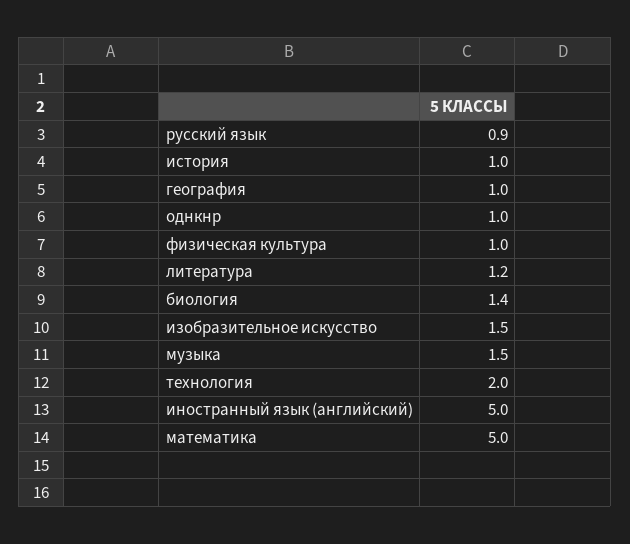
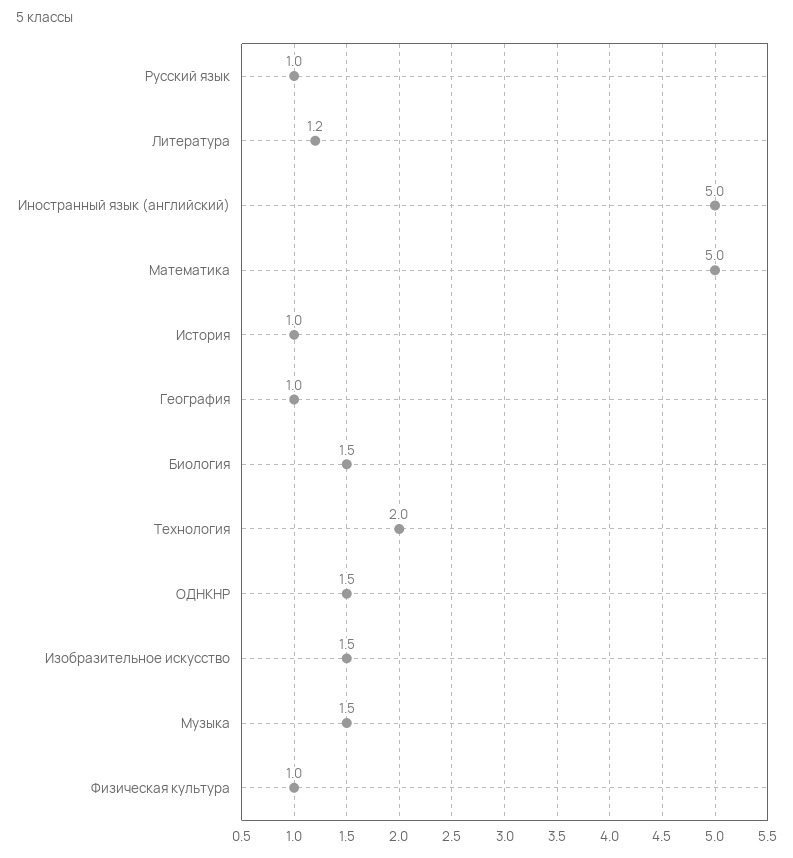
  {
-   "русский язык": 0.9,
+   "русский язык": 1,
    "история": 1,
    "география": 1,
-   "однкнр": 1,
+   "однкнр": 1.5,
    "физическая культура": 1,
    "литература": 1.2,
-   "биология": 1.4,
+   "биология": 1.5,
    "изобразительное искусство": 1.5,
    "музыка": 1.5,
    "технология": 2,
    "иностранный язык (английский)": 5,
    "математика": 5
  }

